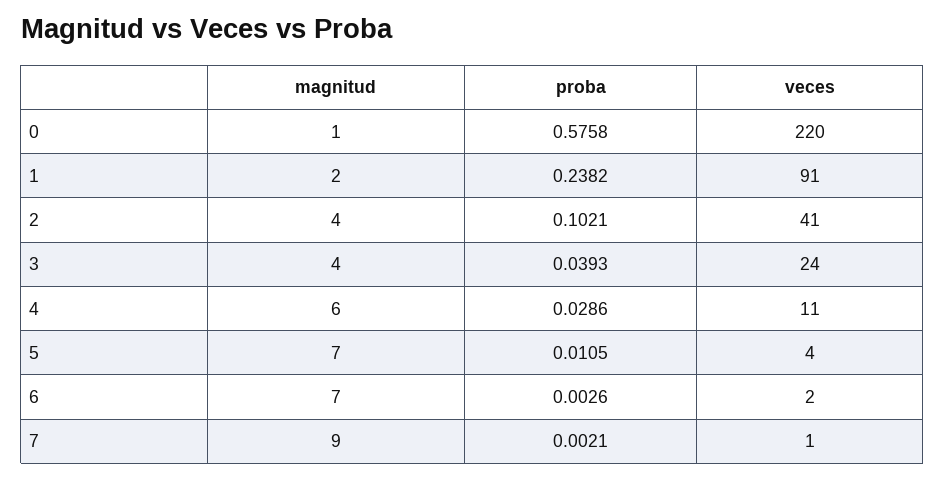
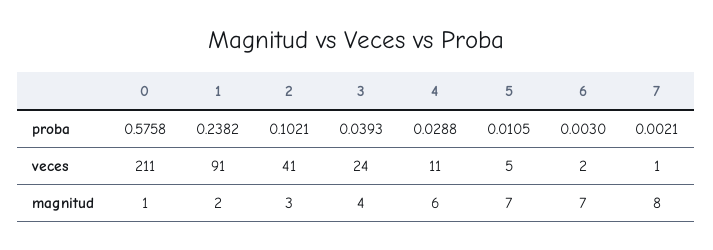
  {
    "magnitud": {
      "0": 1,
      "1": 2,
-     "2": 4,
+     "2": 3,
      "3": 4,
      "4": 6,
      "5": 7,
      "6": 7,
-     "7": 9
+     "7": 8
    },
    "proba": {
      "0": 0.5758,
      "1": 0.2382,
      "2": 0.1021,
      "3": 0.0393,
-     "4": 0.0286,
+     "4": 0.0288,
      "5": 0.0105,
-     "6": 0.0026,
+     "6": 0.003,
      "7": 0.0021
    },
    "veces": {
-     "0": 220,
+     "0": 211,
      "1": 91,
      "2": 41,
      "3": 24,
      "4": 11,
-     "5": 4,
+     "5": 5,
      "6": 2,
      "7": 1
    }
  }

